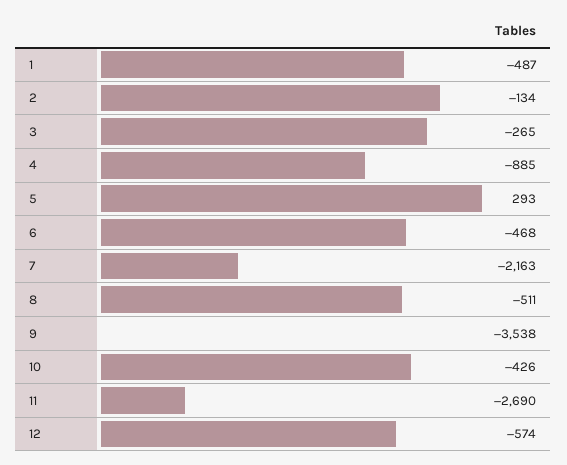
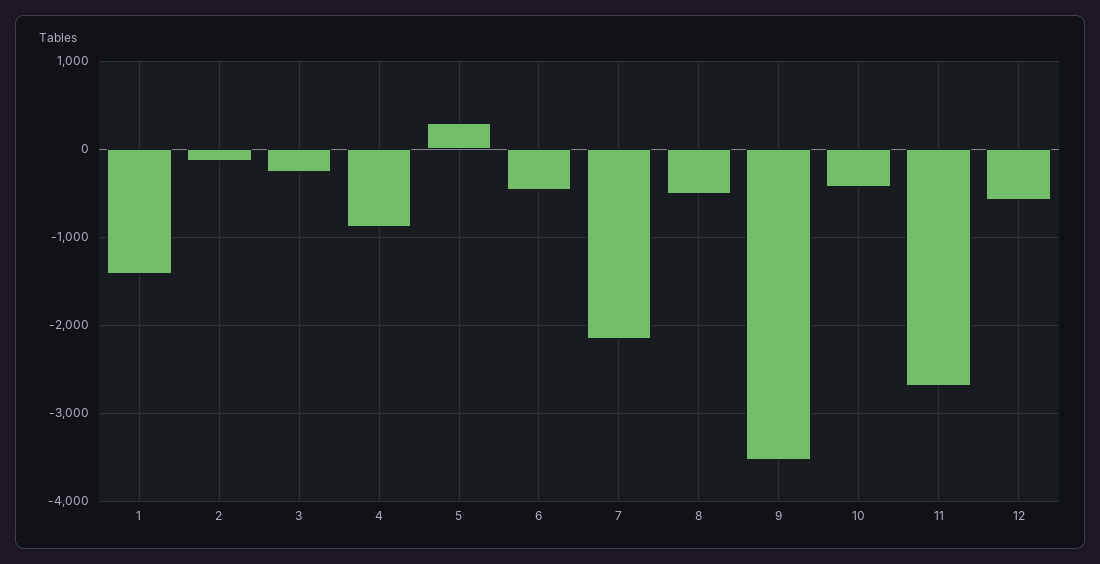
  {
-   "1": -487,
+   "1": -1400,
    "2": -134,
    "3": -265,
    "4": -885,
    "5": 293,
    "6": -468,
    "7": -2163,
    "8": -511,
    "9": -3538,
    "10": -426,
    "11": -2690,
    "12": -574
  }

